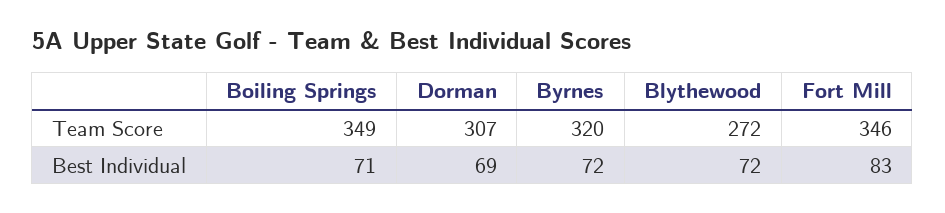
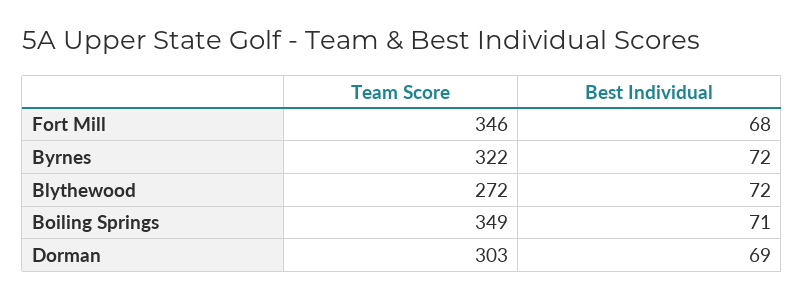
  {
    "Boiling Springs": {
      "Team Score": 349,
      "Best Individual": 71
    },
    "Dorman": {
-     "Team Score": 307,
+     "Team Score": 303,
      "Best Individual": 69
    },
    "Byrnes": {
-     "Team Score": 320,
+     "Team Score": 322,
      "Best Individual": 72
    },
    "Blythewood": {
      "Team Score": 272,
      "Best Individual": 72
    },
    "Fort Mill": {
      "Team Score": 346,
-     "Best Individual": 83
+     "Best Individual": 68
    }
  }

